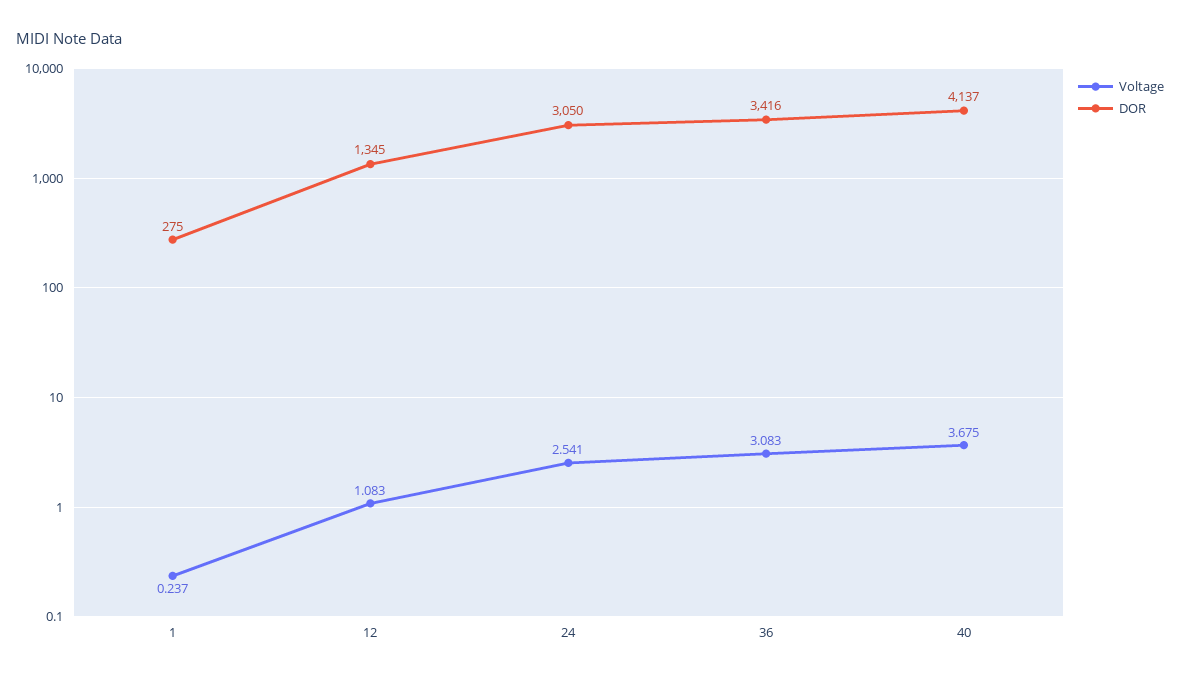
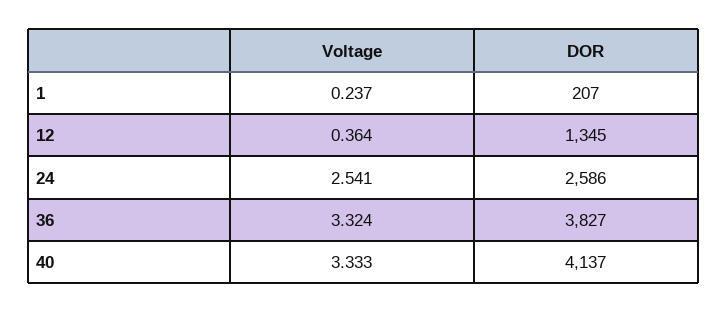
  {
    "Voltage": {
      "1": 0.237,
-     "12": 1.083,
+     "12": 0.364,
      "24": 2.541,
-     "36": 3.083,
+     "36": 3.324,
-     "40": 3.675
+     "40": 3.333
    },
    "DOR": {
-     "1": 275,
+     "1": 207,
      "12": 1345,
-     "24": 3050,
+     "24": 2586,
-     "36": 3416,
+     "36": 3827,
      "40": 4137
    }
  }

